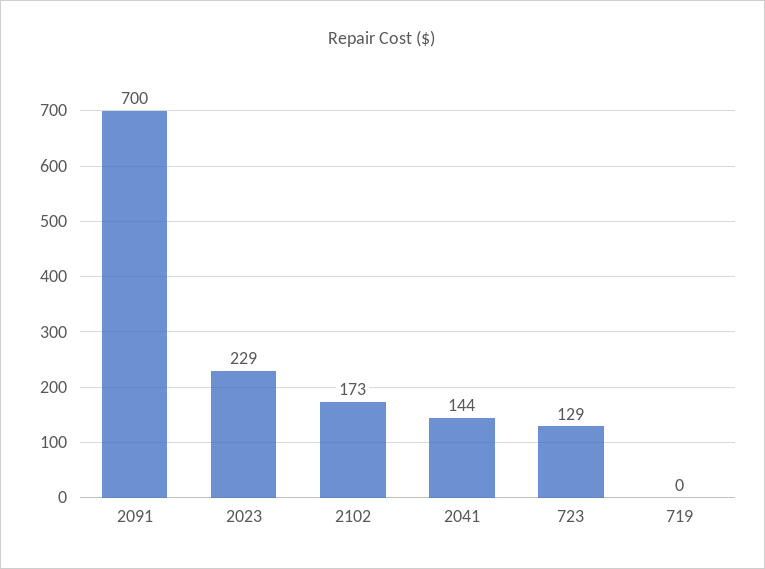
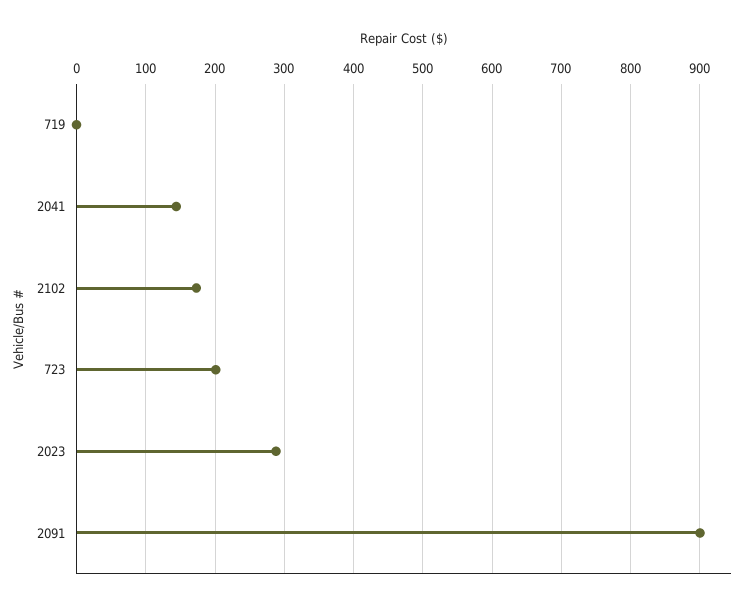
  {
-   "2091": 700,
+   "2091": 900,
-   "2023": 229,
+   "2023": 290,
    "2102": 173,
    "2041": 144,
-   "723": 129,
+   "723": 200,
    "719": 0
  }

